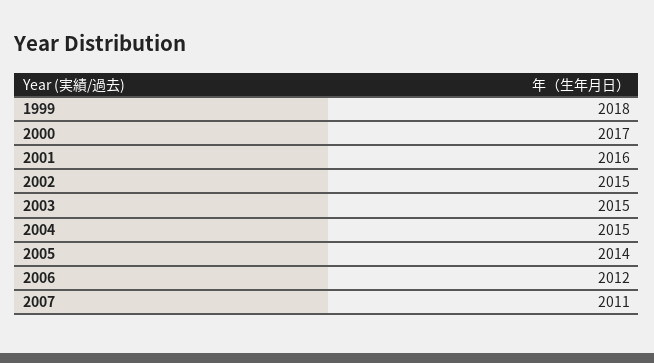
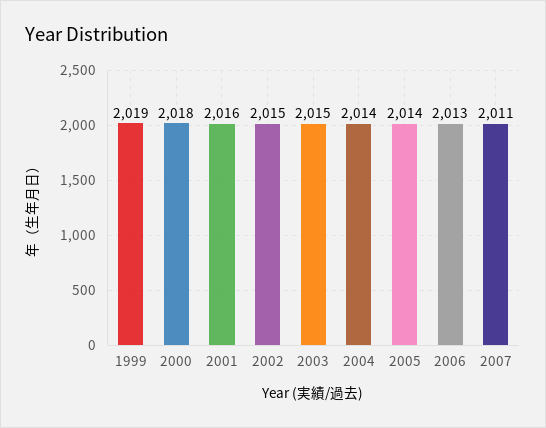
  {
-   "1999": 2018,
+   "1999": 2019,
-   "2000": 2017,
+   "2000": 2018,
    "2001": 2016,
    "2002": 2015,
    "2003": 2015,
-   "2004": 2015,
+   "2004": 2014,
    "2005": 2014,
-   "2006": 2012,
+   "2006": 2013,
    "2007": 2011
  }

